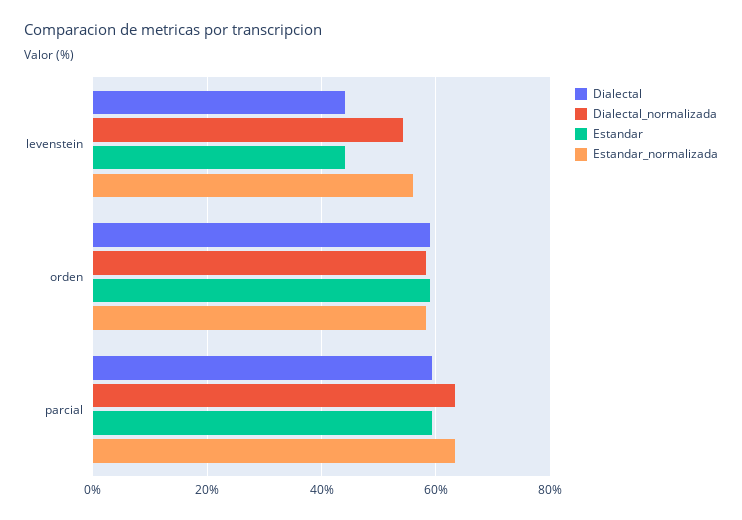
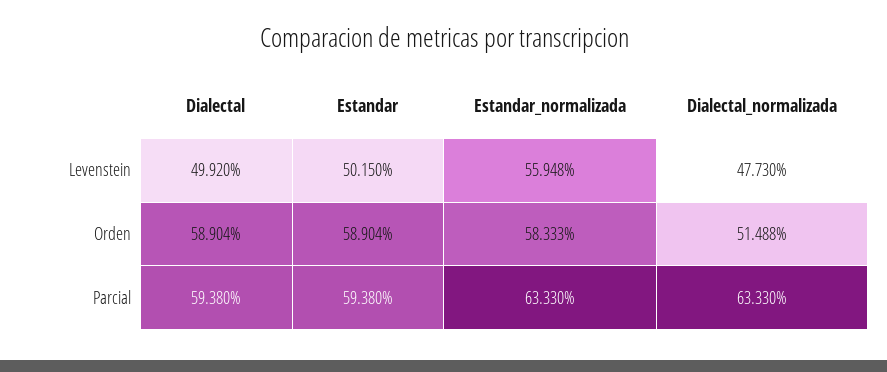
  {
    "Dialectal": {
-     "levenstein": 44,
+     "levenstein": 49.92,
      "orden": 58.904,
      "parcial": 59.38
    },
    "Dialectal_normalizada": {
-     "levenstein": 54,
+     "levenstein": 47.73,
-     "orden": 58,
+     "orden": 51.488,
      "parcial": 63.33
    },
    "Estandar": {
-     "levenstein": 44,
+     "levenstein": 50.15,
      "orden": 58.904,
      "parcial": 59.38
    },
    "Estandar_normalizada": {
      "levenstein": 55.948,
      "orden": 58.333,
      "parcial": 63.33
    }
  }

